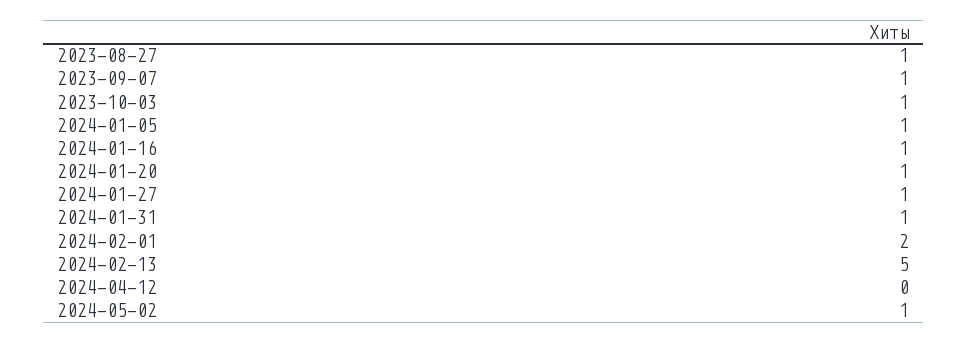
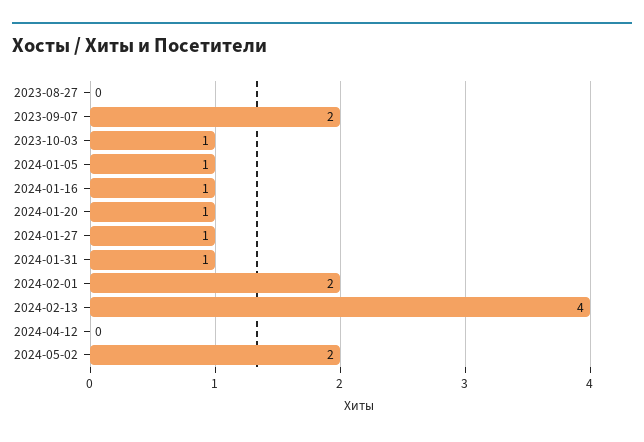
  {
-   "2023-08-27": 1,
+   "2023-08-27": 0,
-   "2023-09-07": 1,
+   "2023-09-07": 2,
    "2023-10-03": 1,
    "2024-01-05": 1,
    "2024-01-16": 1,
    "2024-01-20": 1,
    "2024-01-27": 1,
    "2024-01-31": 1,
    "2024-02-01": 2,
-   "2024-02-13": 5,
+   "2024-02-13": 4,
    "2024-04-12": 0,
-   "2024-05-02": 1
+   "2024-05-02": 2
  }

